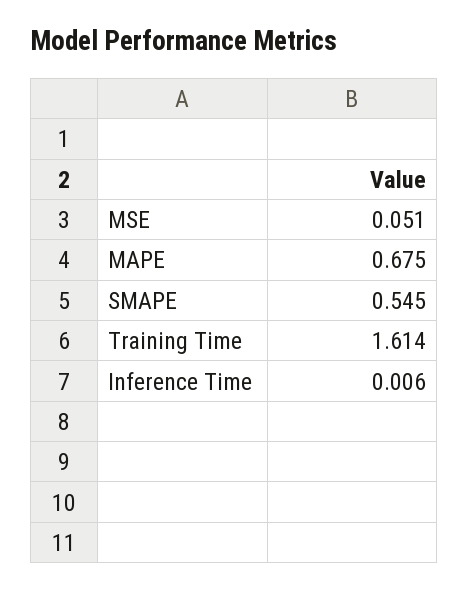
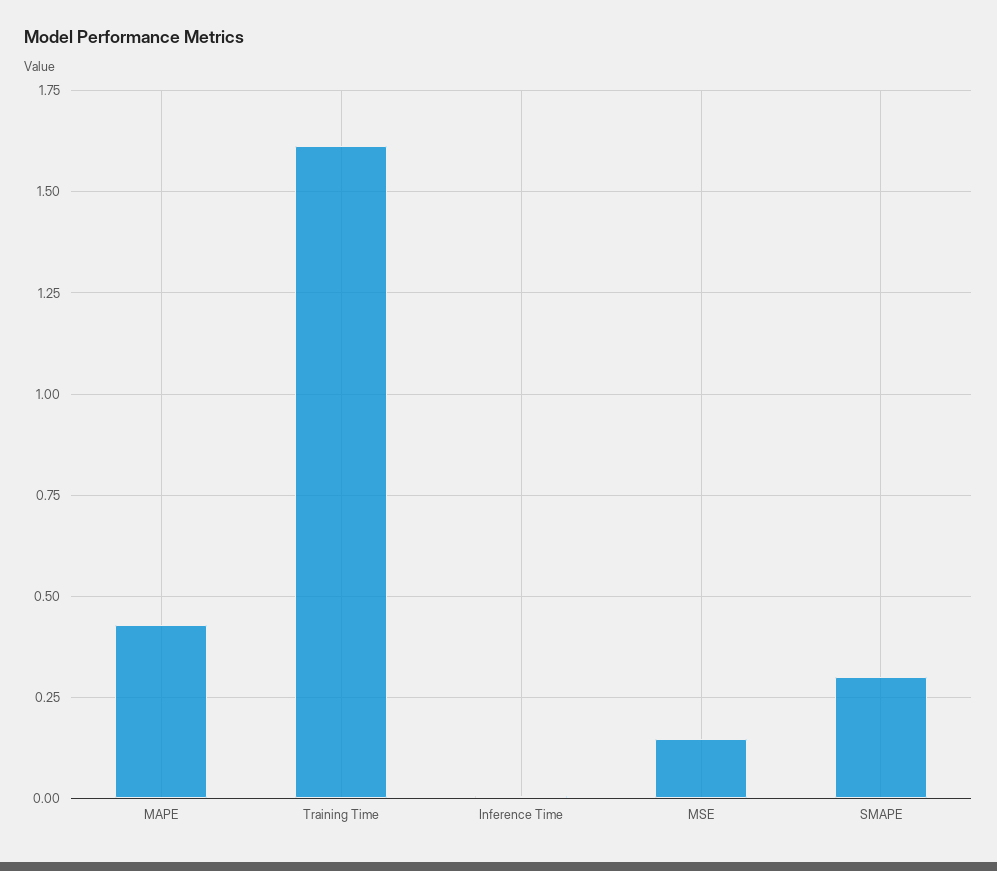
  {
-   "MSE": 0.051,
+   "MSE": 0.15,
-   "MAPE": 0.675,
+   "MAPE": 0.425,
-   "SMAPE": 0.545,
+   "SMAPE": 0.3,
    "Training Time": 1.614,
    "Inference Time": 0.006
  }

